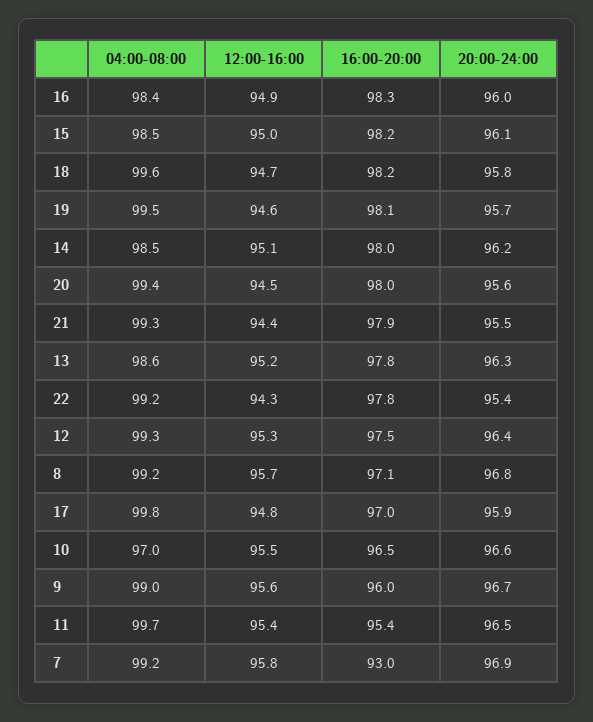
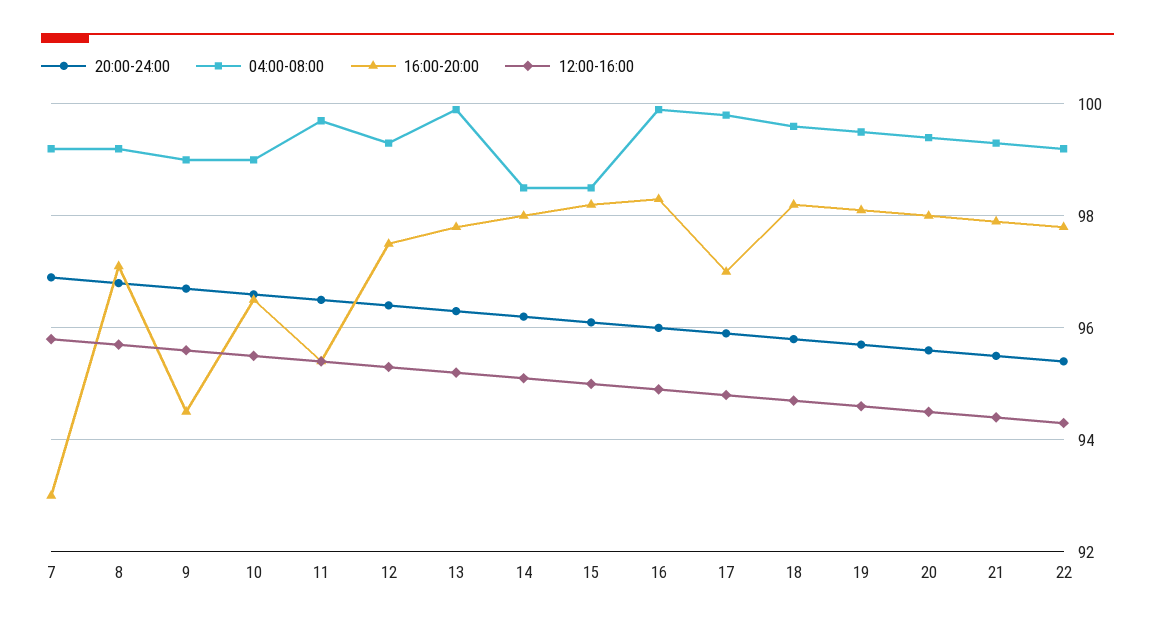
  {
    "04:00-08:00": {
-     "16": 98.4,
+     "16": 100,
      "15": 98.5,
      "18": 99.6,
      "19": 99.5,
      "14": 98.5,
      "20": 99.4,
      "21": 99.3,
-     "13": 98.6,
+     "13": 100,
      "22": 99.2,
      "12": 99.3,
      "8": 99.2,
      "17": 99.8,
-     "10": 97,
+     "10": 99,
      "9": 99,
      "11": 99.7,
      "7": 99.2
    },
    "12:00-16:00": {
      "16": 94.9,
      "15": 95,
      "18": 94.7,
      "19": 94.6,
      "14": 95.1,
      "20": 94.5,
      "21": 94.4,
      "13": 95.2,
      "22": 94.3,
      "12": 95.3,
      "8": 95.7,
      "17": 94.8,
      "10": 95.5,
      "9": 95.6,
      "11": 95.4,
      "7": 95.8
    },
    "16:00-20:00": {
      "16": 98.3,
      "15": 98.2,
      "18": 98.2,
      "19": 98.1,
      "14": 98,
      "20": 98,
      "21": 97.9,
      "13": 97.8,
      "22": 97.8,
      "12": 97.5,
      "8": 97.1,
      "17": 97,
      "10": 96.5,
-     "9": 96,
+     "9": 94.5,
      "11": 95.4,
      "7": 93
    },
    "20:00-24:00": {
      "16": 96,
      "15": 96.1,
      "18": 95.8,
      "19": 95.7,
      "14": 96.2,
      "20": 95.6,
      "21": 95.5,
      "13": 96.3,
      "22": 95.4,
      "12": 96.4,
      "8": 96.8,
      "17": 95.9,
      "10": 96.6,
      "9": 96.7,
      "11": 96.5,
      "7": 96.9
    }
  }

